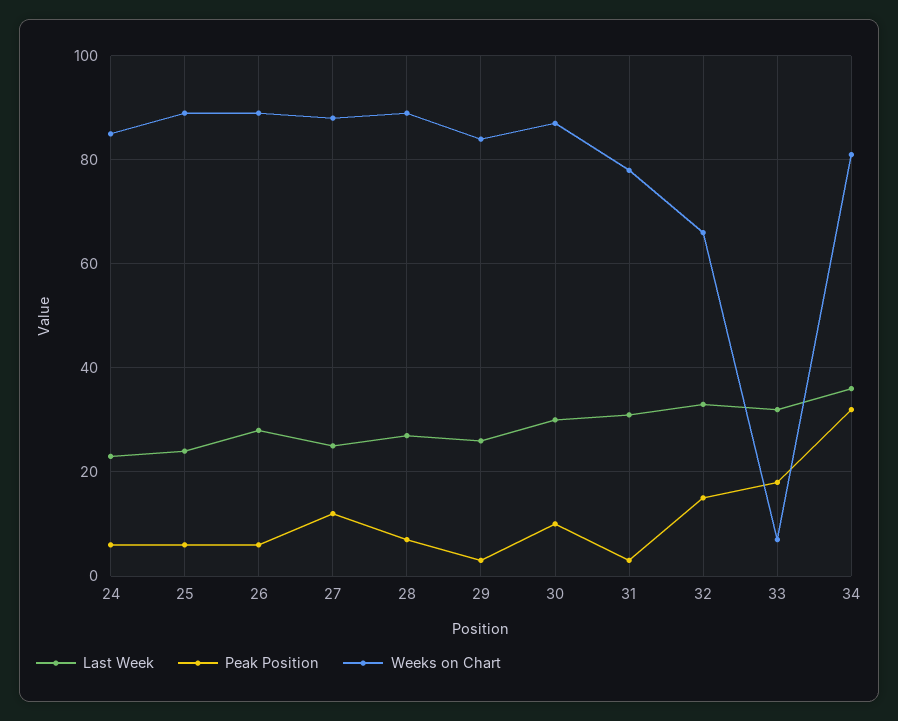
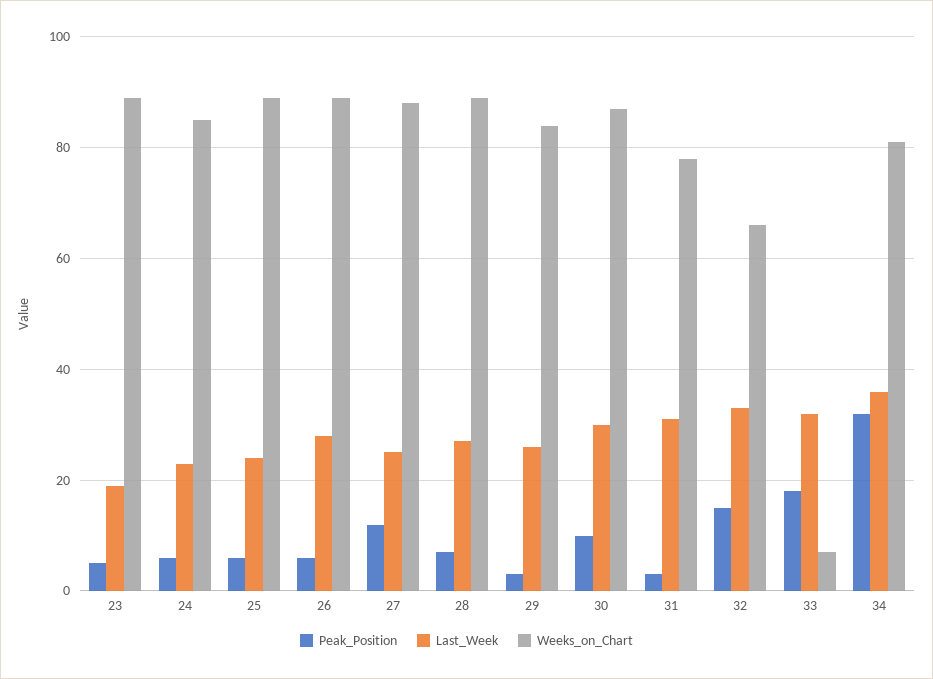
  {
    "Last Week": {
      "24": 25,
      "25": 25,
      "26": 30,
      "27": 25,
      "28": 25,
      "29": 25,
      "30": 30,
      "31": 30,
      "32": 35,
      "33": 30,
-     "34": 35
+     "34": 35,
+     "23": 20
    },
    "Peak Position": {
      "24": 5,
      "25": 5,
      "26": 5,
      "27": 10,
      "28": 5,
      "29": 5,
      "30": 10,
      "31": 5,
      "32": 15,
      "33": 20,
-     "34": 30
+     "34": 30,
+     "23": 5
    },
    "Weeks on Chart": {
      "24": 85,
      "25": 90,
      "26": 90,
      "27": 90,
      "28": 90,
      "29": 85,
      "30": 85,
      "31": 80,
      "32": 65,
      "33": 5,
-     "34": 80
+     "34": 80,
+     "23": 90
    }
  }

